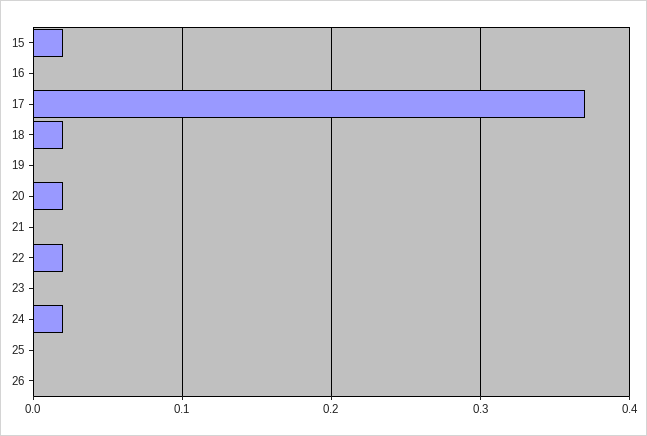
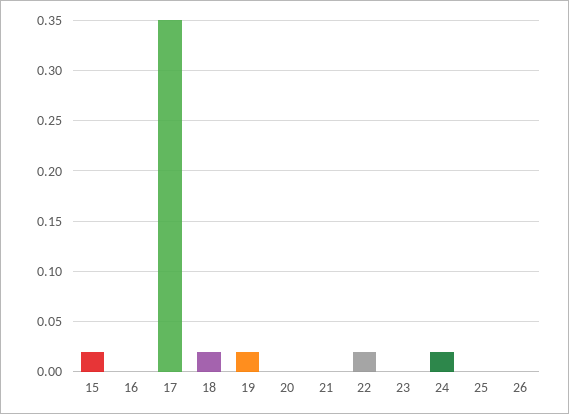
  {
    "15": 0.02,
    "16": 0,
-   "17": 0.37,
+   "17": 0.35,
    "18": 0.02,
-   "19": 0,
+   "19": 0.02,
-   "20": 0.02,
+   "20": 0,
    "21": 0,
    "22": 0.02,
    "23": 0,
    "24": 0.02,
    "25": 0,
    "26": 0
  }

